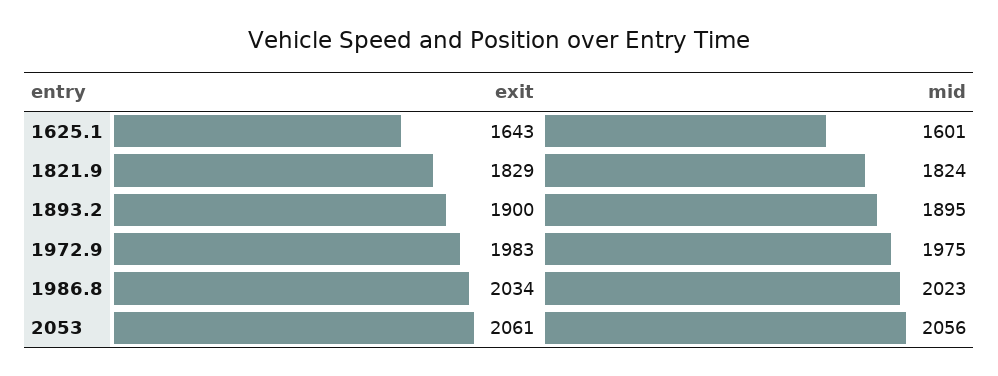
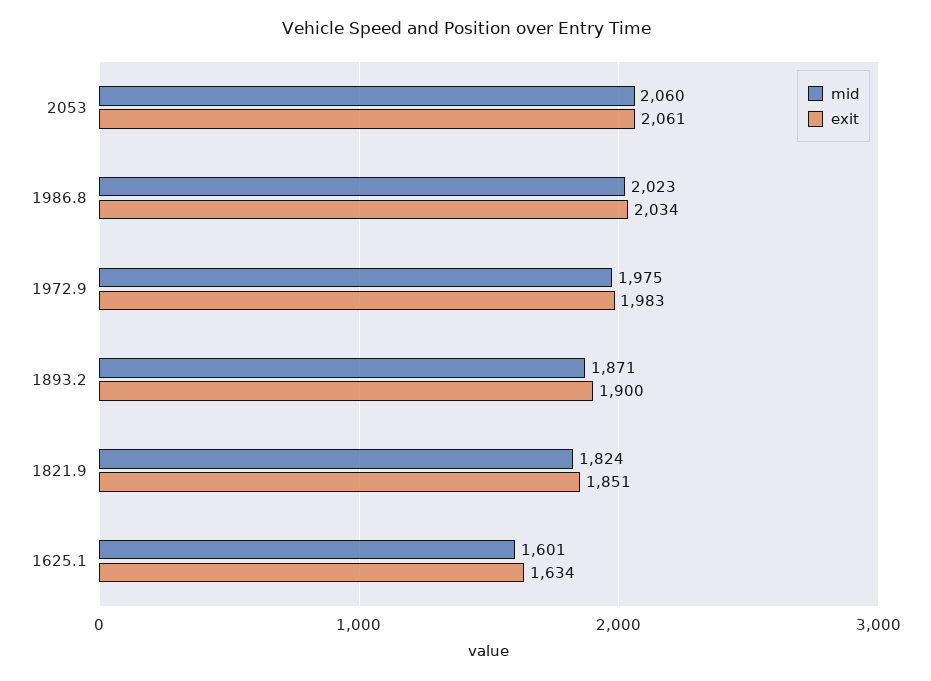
  {
    "exit": {
-     "1625.1": 1643,
+     "1625.1": 1634,
-     "1821.9": 1829,
+     "1821.9": 1851,
      "1893.2": 1900,
      "1972.9": 1983,
      "1986.8": 2034,
      "2053": 2061
    },
    "mid": {
      "1625.1": 1601,
      "1821.9": 1824,
-     "1893.2": 1895,
+     "1893.2": 1871,
      "1972.9": 1975,
      "1986.8": 2023,
-     "2053": 2056
+     "2053": 2060
    }
  }

